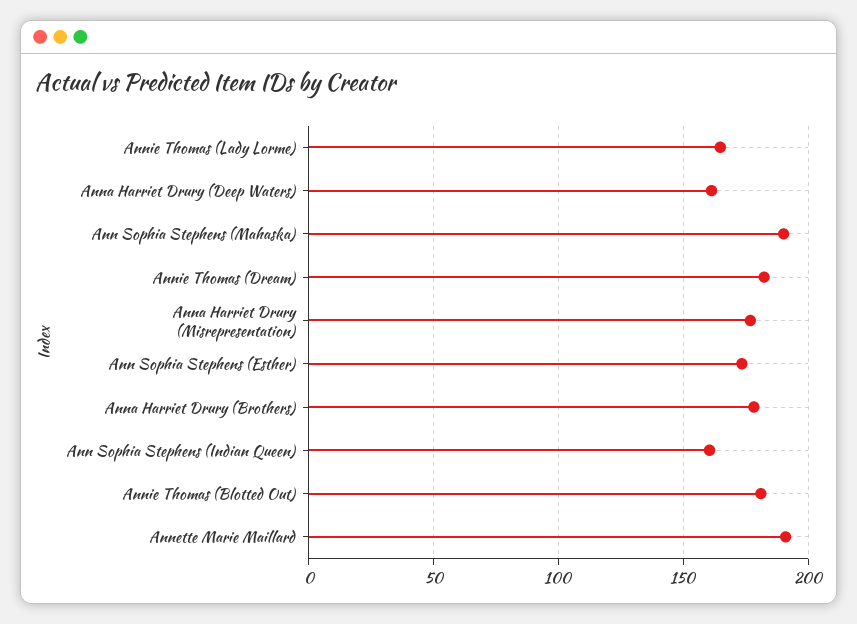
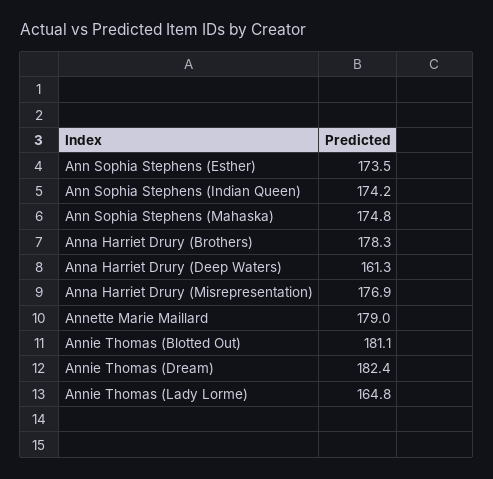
  {
    "Annie Thomas (Lady Lorme)": 164.8,
    "Anna Harriet Drury (Deep Waters)": 161.3,
-   "Ann Sophia Stephens (Mahaska)": 190,
+   "Ann Sophia Stephens (Mahaska)": 174.8,
    "Annie Thomas (Dream)": 182.4,
    "Anna Harriet Drury (Misrepresentation)": 176.9,
    "Ann Sophia Stephens (Esther)": 173.5,
    "Anna Harriet Drury (Brothers)": 178.3,
-   "Ann Sophia Stephens (Indian Queen)": 160,
+   "Ann Sophia Stephens (Indian Queen)": 174.2,
    "Annie Thomas (Blotted Out)": 181.1,
-   "Annette Marie Maillard": 190
+   "Annette Marie Maillard": 179
  }

